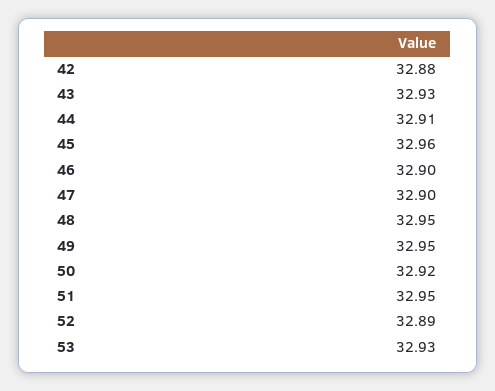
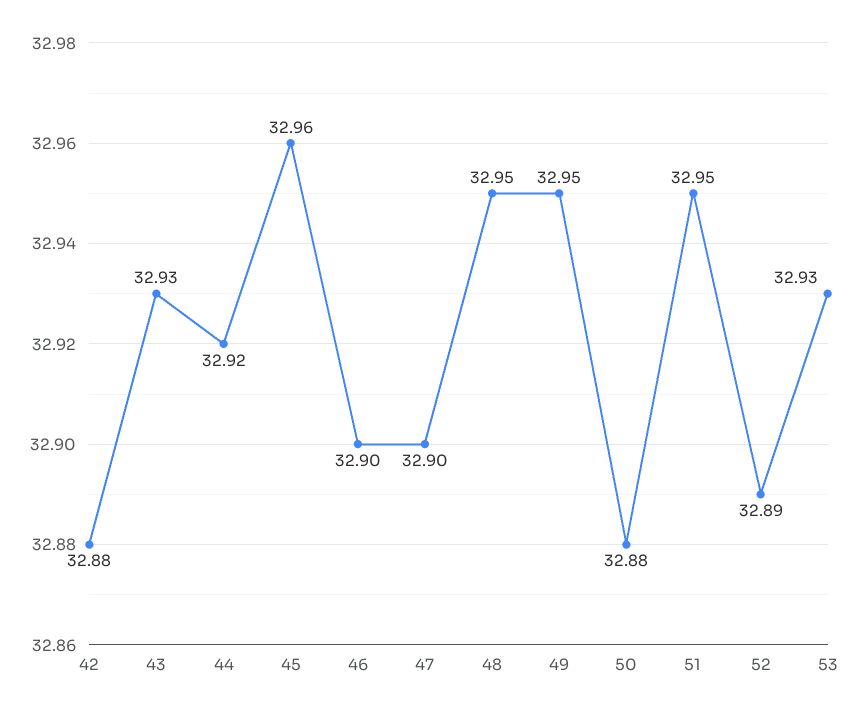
  {
    "42": 32.88,
    "43": 32.93,
-   "44": 32.91,
+   "44": 32.92,
    "45": 32.96,
    "46": 32.9,
    "47": 32.9,
    "48": 32.95,
    "49": 32.95,
-   "50": 32.92,
+   "50": 32.88,
    "51": 32.95,
    "52": 32.89,
    "53": 32.93
  }

